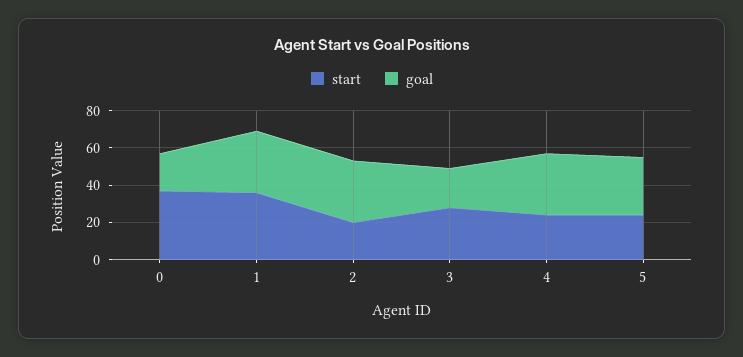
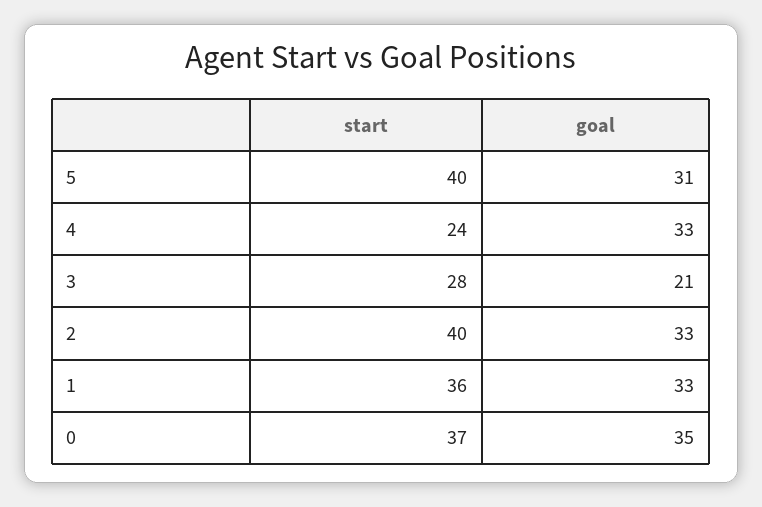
  {
    "start": {
      "0": 37,
      "1": 36,
-     "2": 20,
+     "2": 40,
      "3": 28,
      "4": 24,
-     "5": 25
+     "5": 40
    },
    "goal": {
-     "0": 20,
+     "0": 35,
      "1": 33,
      "2": 33,
      "3": 21,
      "4": 33,
      "5": 31
    }
  }

